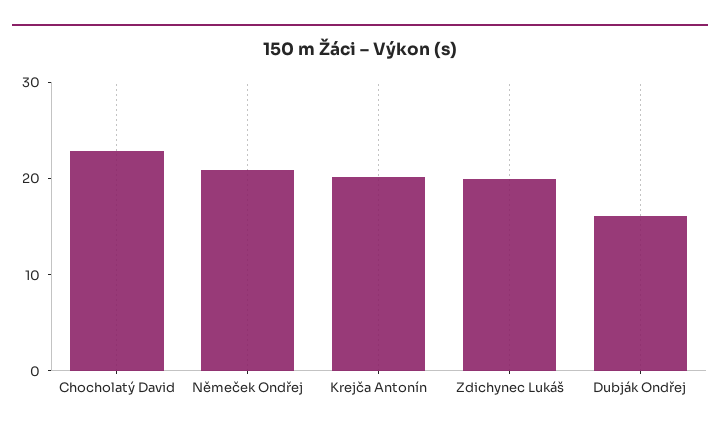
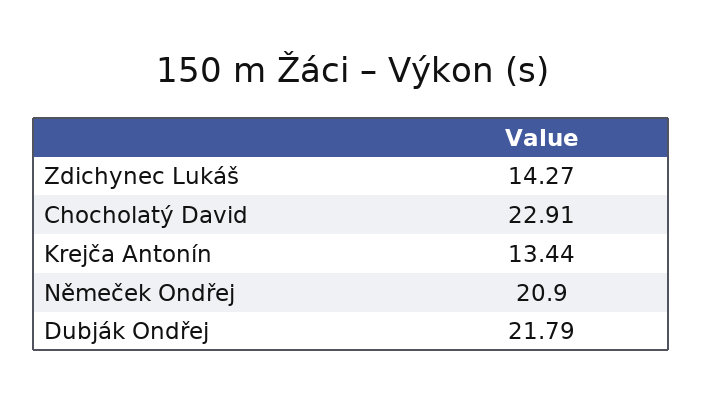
  {
    "Chocholatý David": 22.91,
    "Němeček Ondřej": 20.9,
-   "Krejča Antonín": 20,
+   "Krejča Antonín": 13.44,
-   "Zdichynec Lukáš": 20,
+   "Zdichynec Lukáš": 14.27,
-   "Dubják Ondřej": 16
+   "Dubják Ondřej": 21.79
  }

